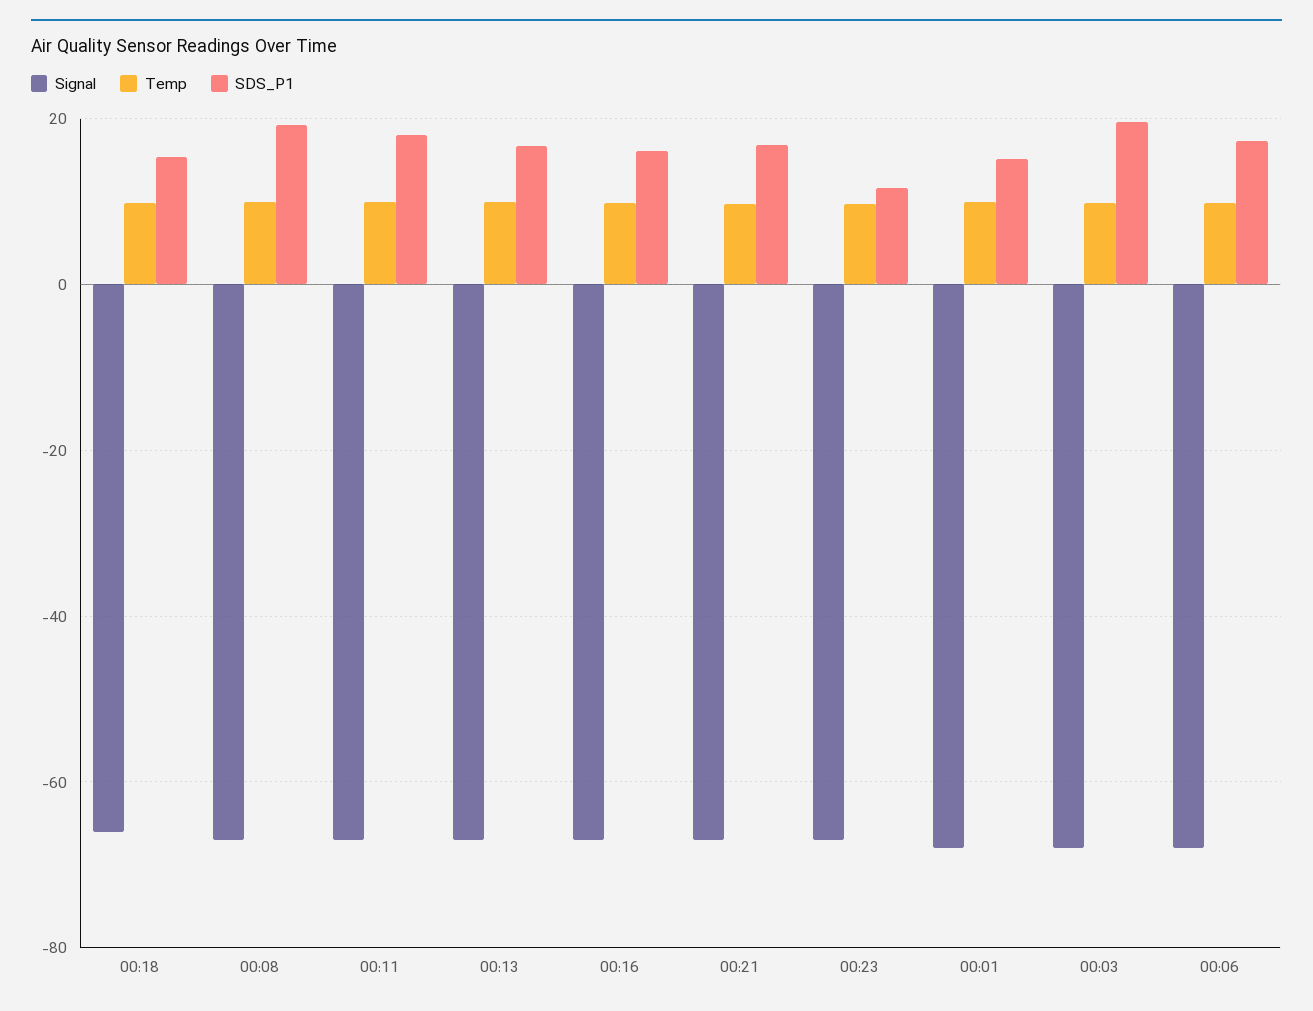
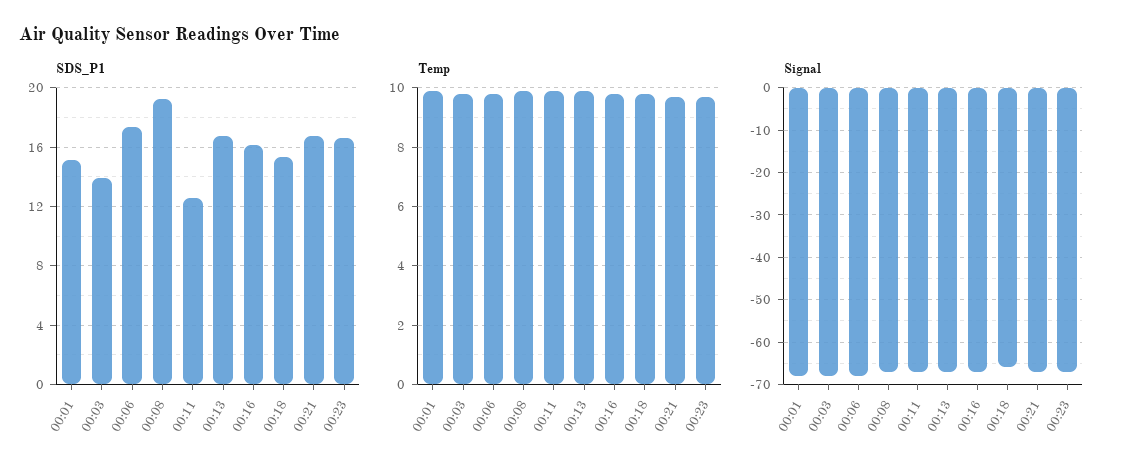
  {
    "Signal": {
      "00:18": -66,
      "00:08": -68,
      "00:11": -68,
      "00:13": -68,
      "00:16": -68,
      "00:21": -68,
      "00:23": -68,
      "00:01": -68,
      "00:03": -68,
      "00:06": -68
    },
    "Temp": {
      "00:18": 10,
      "00:08": 10,
      "00:11": 10,
      "00:13": 10,
      "00:16": 10,
      "00:21": 9.5,
      "00:23": 9.5,
      "00:01": 10,
      "00:03": 10,
      "00:06": 10
    },
    "SDS_P1": {
      "00:18": 15.5,
      "00:08": 19.5,
-     "00:11": 18,
+     "00:11": 12.5,
      "00:13": 16.5,
      "00:16": 16,
      "00:21": 17,
-     "00:23": 12,
+     "00:23": 16.5,
      "00:01": 15,
-     "00:03": 20,
+     "00:03": 14,
      "00:06": 17.5
    }
  }

